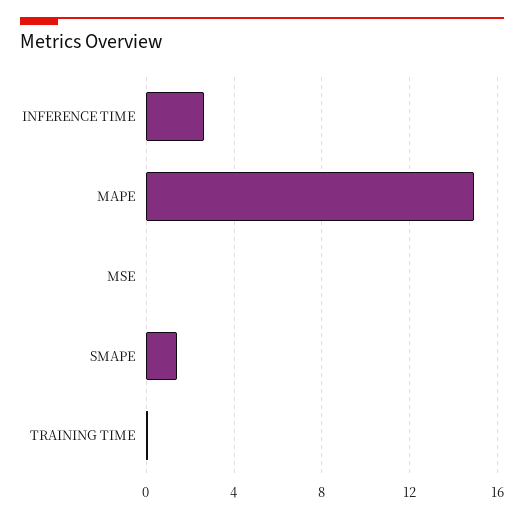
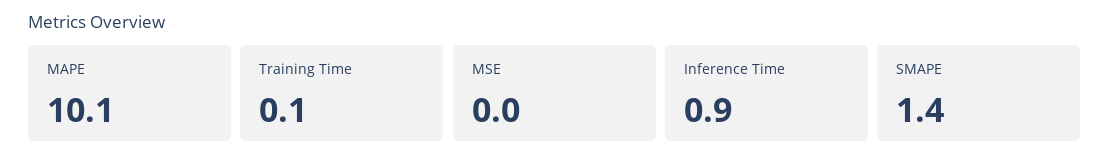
  {
-   "INFERENCE TIME": 2.5,
+   "INFERENCE TIME": 0.9,
-   "MAPE": 15,
+   "MAPE": 10.1,
    "MSE": 0,
    "SMAPE": 1.4,
    "TRAINING TIME": 0.1
  }

